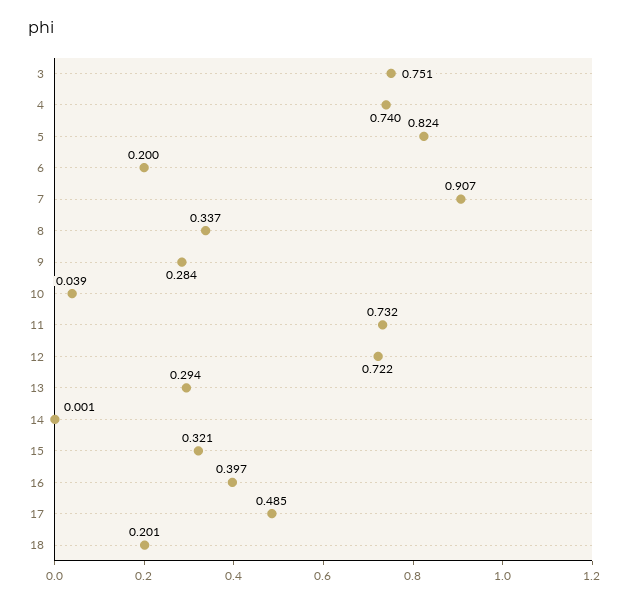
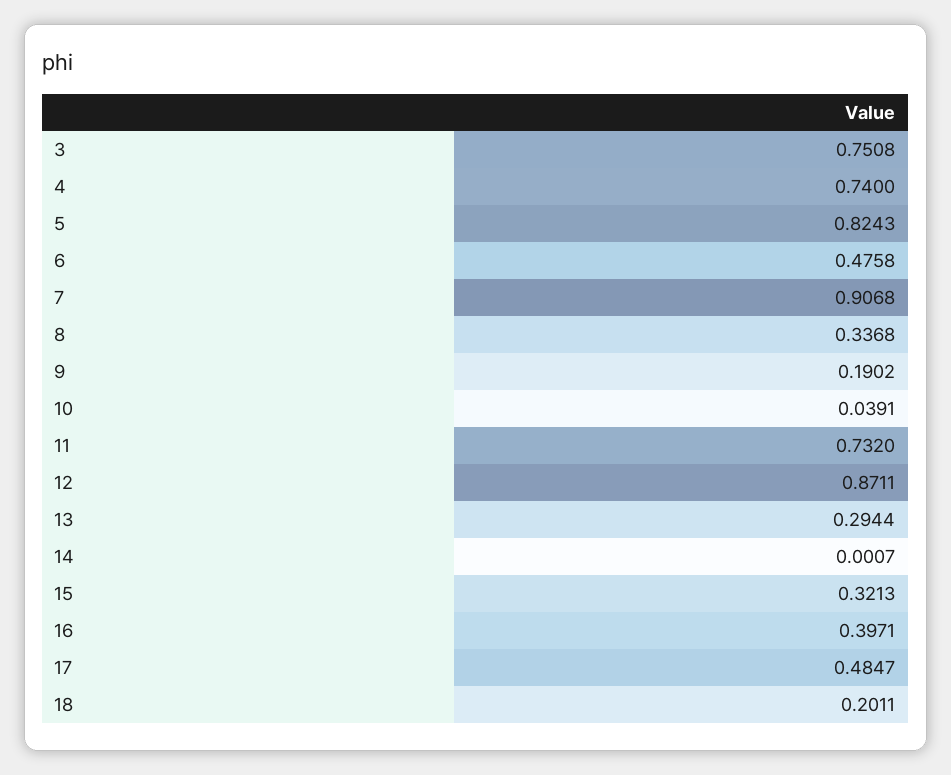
  {
    "3": 0.7508,
    "4": 0.74,
    "5": 0.8243,
-   "6": 0.2,
+   "6": 0.4758,
    "7": 0.9068,
    "8": 0.3368,
-   "9": 0.284,
+   "9": 0.1902,
    "10": 0.0391,
    "11": 0.732,
-   "12": 0.722,
+   "12": 0.8711,
    "13": 0.2944,
    "14": 0.0007,
    "15": 0.3213,
    "16": 0.3971,
    "17": 0.4847,
    "18": 0.2011
  }

